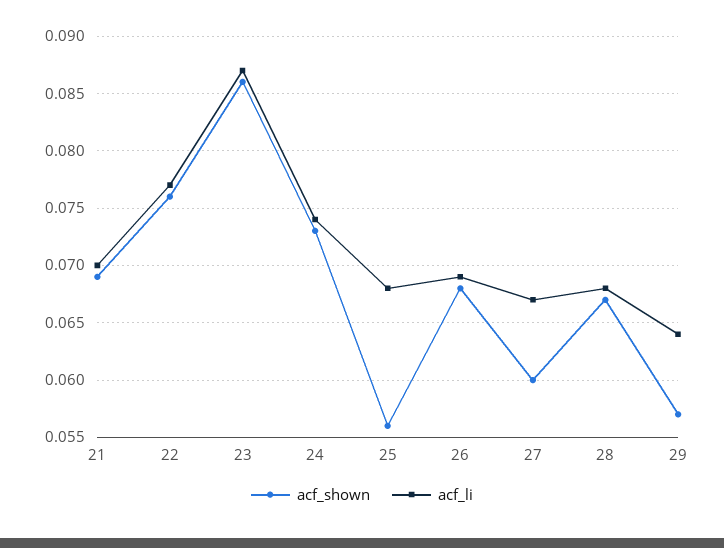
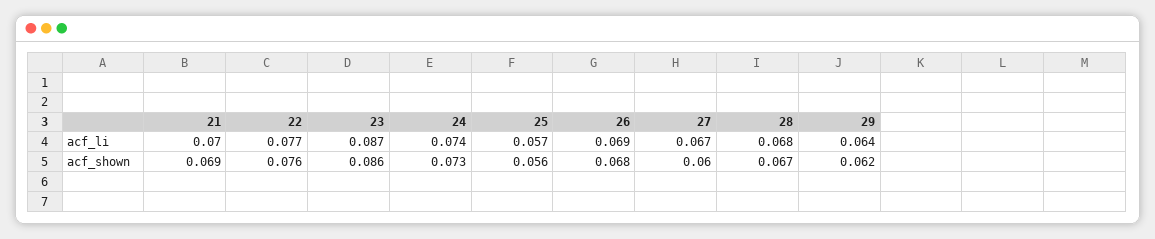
  {
    "acf_shown": {
      "21": 0.069,
      "22": 0.076,
      "23": 0.086,
      "24": 0.073,
      "25": 0.056,
      "26": 0.068,
      "27": 0.06,
      "28": 0.067,
-     "29": 0.057
+     "29": 0.062
    },
    "acf_li": {
      "21": 0.07,
      "22": 0.077,
      "23": 0.087,
      "24": 0.074,
-     "25": 0.068,
+     "25": 0.057,
      "26": 0.069,
      "27": 0.067,
      "28": 0.068,
      "29": 0.064
    }
  }

